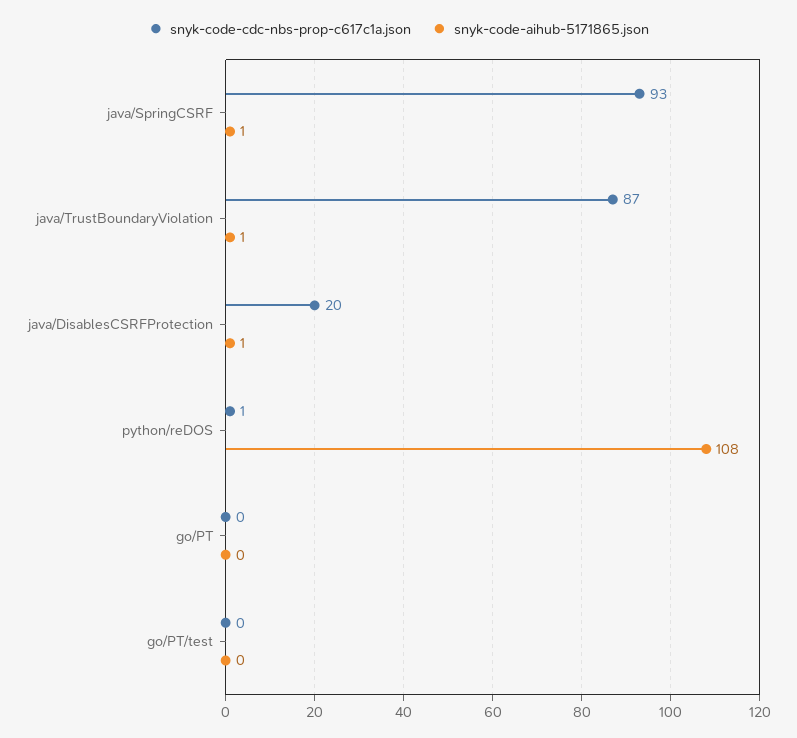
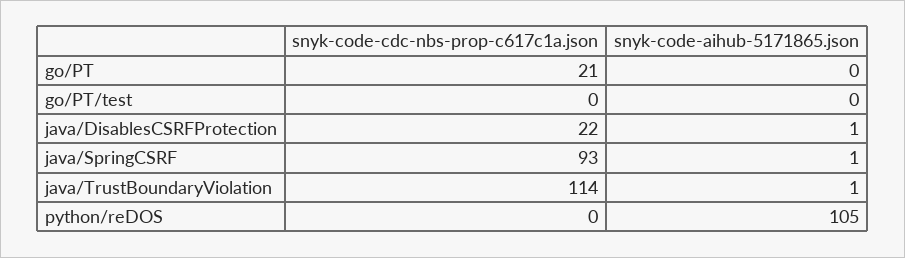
  {
    "snyk-code-cdc-nbs-prop-c617c1a.json": {
      "java/SpringCSRF": 93,
-     "java/TrustBoundaryViolation": 87,
+     "java/TrustBoundaryViolation": 114,
-     "java/DisablesCSRFProtection": 20,
+     "java/DisablesCSRFProtection": 22,
-     "python/reDOS": 1,
+     "python/reDOS": 0,
-     "go/PT": 0,
+     "go/PT": 21,
      "go/PT/test": 0
    },
    "snyk-code-aihub-5171865.json": {
      "java/SpringCSRF": 1,
      "java/TrustBoundaryViolation": 1,
      "java/DisablesCSRFProtection": 1,
-     "python/reDOS": 108,
+     "python/reDOS": 105,
      "go/PT": 0,
      "go/PT/test": 0
    }
  }

